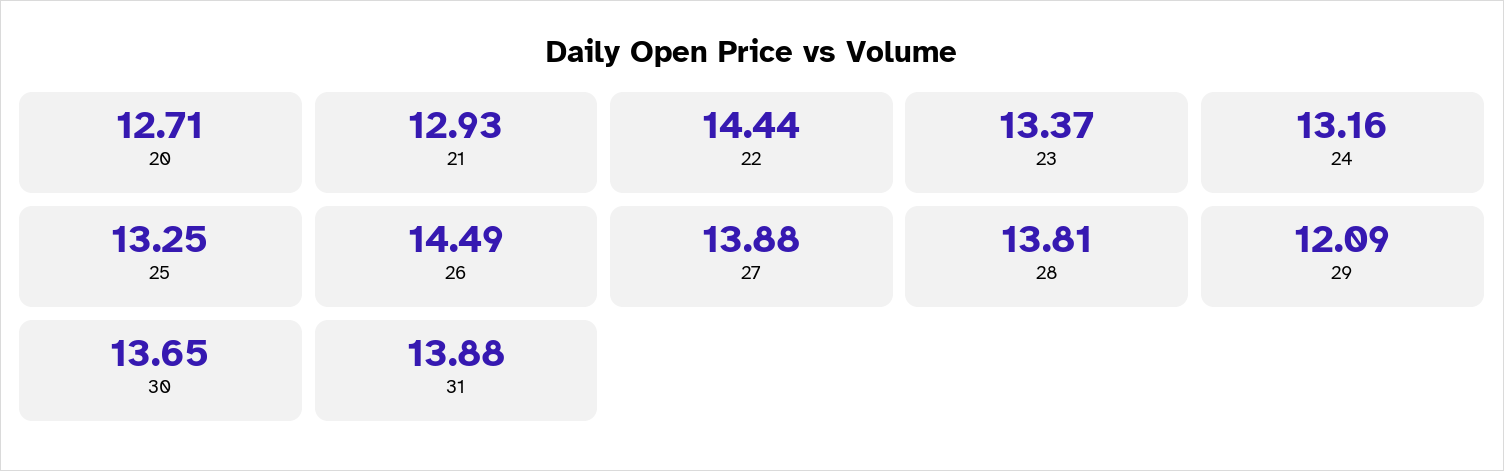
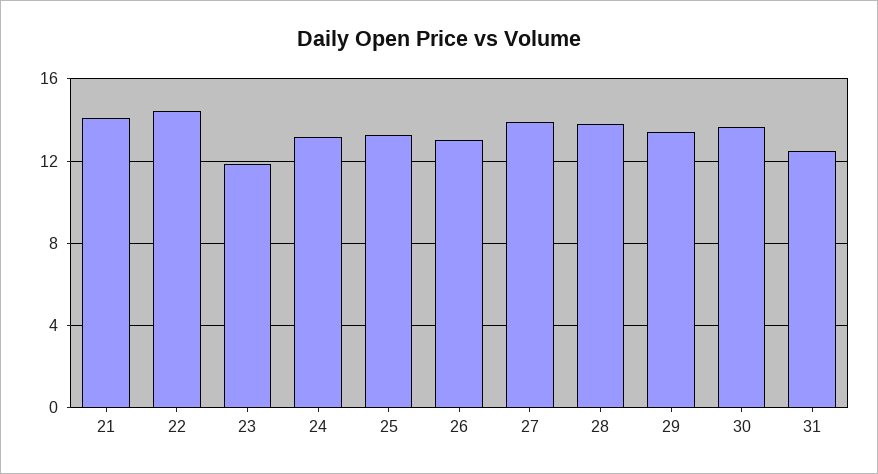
  {
-   "20": 12.71,
-   "21": 12.93,
+   "21": 14,
    "22": 14.44,
-   "23": 13.37,
+   "23": 12,
    "24": 13.16,
    "25": 13.25,
-   "26": 14.49,
+   "26": 13,
    "27": 13.88,
    "28": 13.81,
-   "29": 12.09,
+   "29": 13.5,
    "30": 13.65,
-   "31": 13.88
+   "31": 12.5
  }

